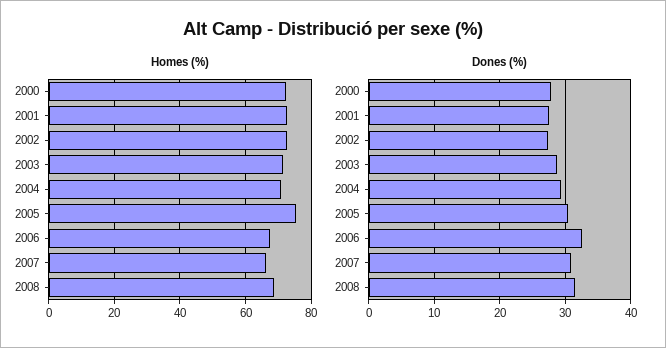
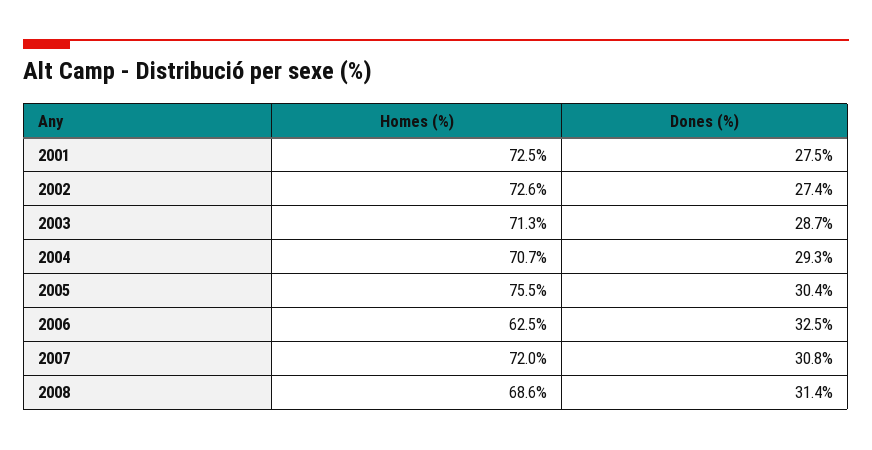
  {
    "Homes (%)": {
-     "2000": 72,
      "2001": 72.5,
      "2002": 72.6,
      "2003": 71.3,
      "2004": 70.7,
      "2005": 75.5,
-     "2006": 68,
+     "2006": 62.5,
-     "2007": 66,
+     "2007": 72,
      "2008": 68.6
    },
    "Dones (%)": {
-     "2000": 28,
      "2001": 27.5,
      "2002": 27.4,
      "2003": 28.7,
      "2004": 29.3,
      "2005": 30.4,
      "2006": 32.5,
      "2007": 30.8,
      "2008": 31.4
    }
  }

